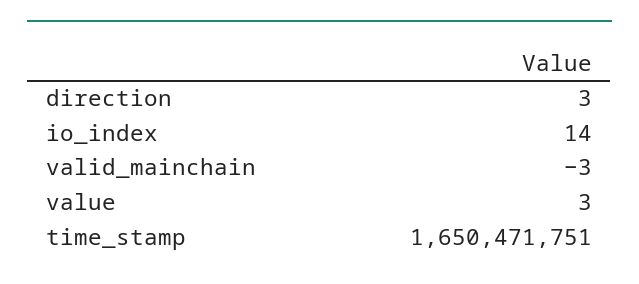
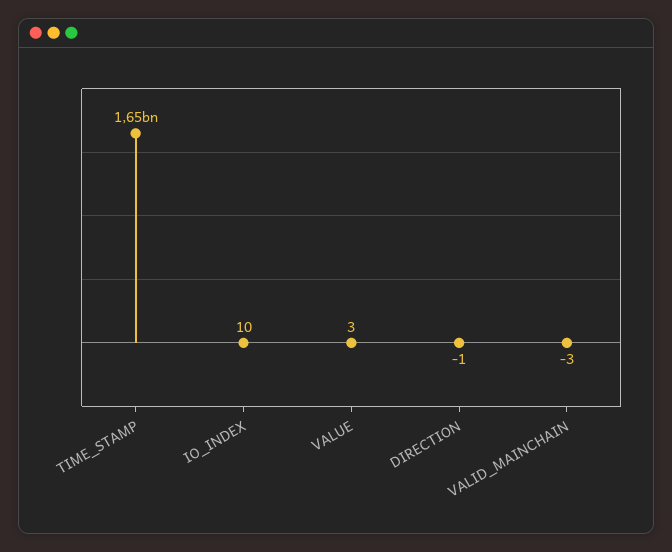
  {
-   "direction": 3,
+   "direction": -1,
-   "io_index": 14,
+   "io_index": 10,
    "valid_mainchain": -3,
    "value": 3,
    "time_stamp": 1650471751
  }

